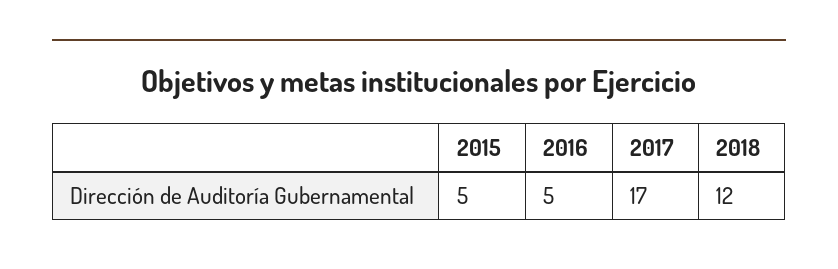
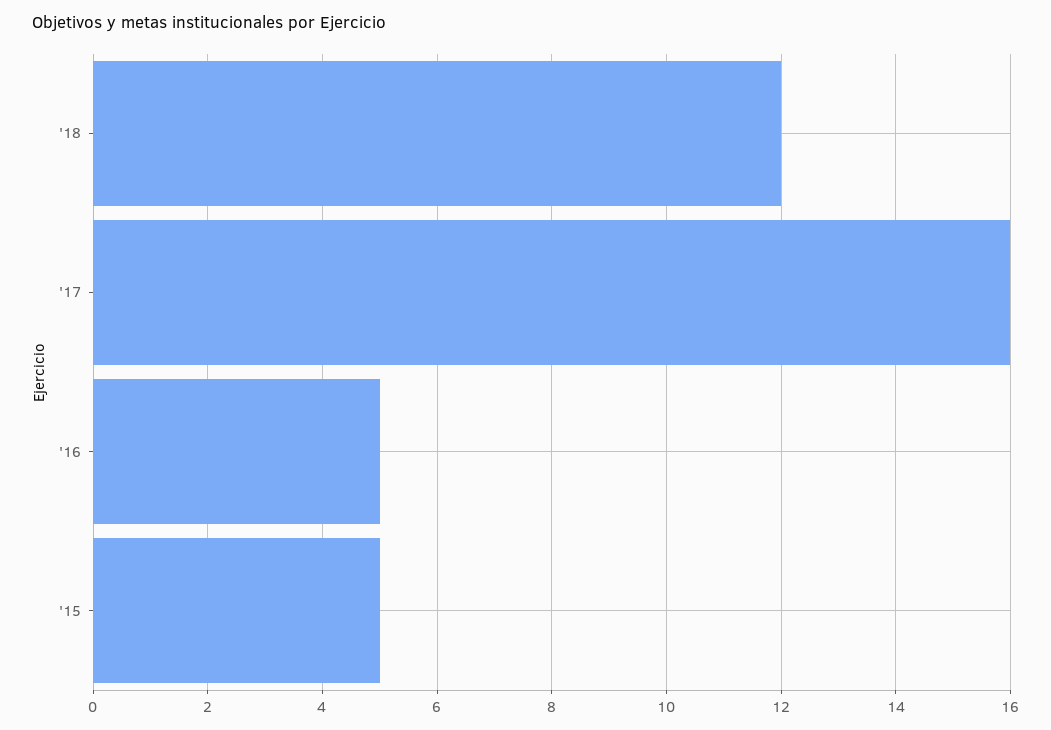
  {
    "2015": 5,
    "2016": 5,
-   "2017": 17,
+   "2017": 16,
    "2018": 12
  }

